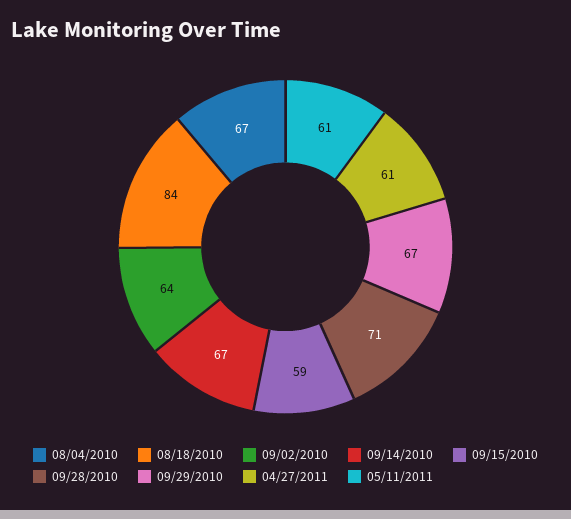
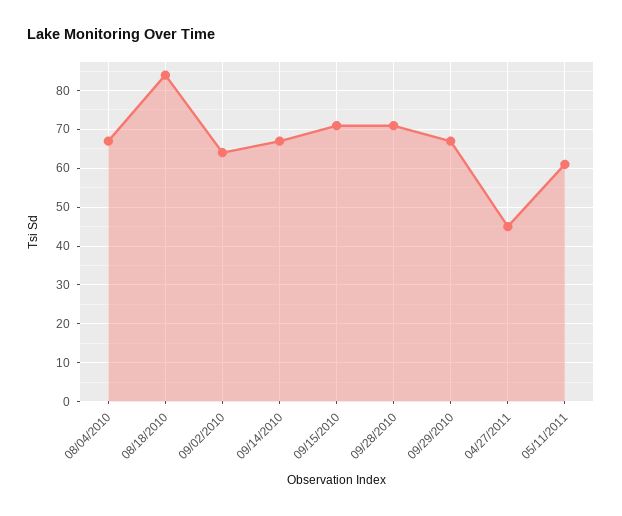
  {
    "08/04/2010": 67,
    "08/18/2010": 84,
    "09/02/2010": 64,
    "09/14/2010": 67,
-   "09/15/2010": 59,
+   "09/15/2010": 70,
    "09/28/2010": 71,
    "09/29/2010": 67,
-   "04/27/2011": 61,
+   "04/27/2011": 45,
    "05/11/2011": 61
  }

